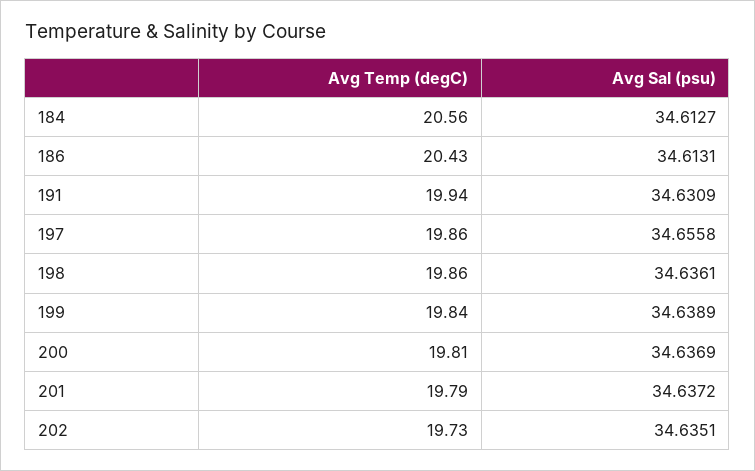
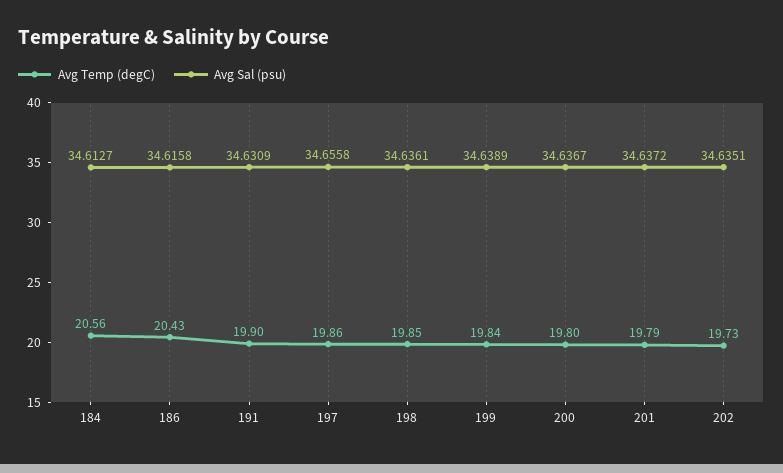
  {
    "Avg Temp (degC)": {
      "184": 20.56,
      "186": 20.43,
-     "191": 19.94,
+     "191": 19.9,
      "197": 19.86,
-     "198": 19.86,
+     "198": 19.85,
      "199": 19.84,
-     "200": 19.81,
+     "200": 19.8,
      "201": 19.79,
      "202": 19.73
    },
    "Avg Sal (psu)": {
      "184": 34.6127,
-     "186": 34.6131,
+     "186": 34.6158,
      "191": 34.6309,
      "197": 34.6558,
      "198": 34.6361,
      "199": 34.6389,
-     "200": 34.6369,
+     "200": 34.6367,
      "201": 34.6372,
      "202": 34.6351
    }
  }

